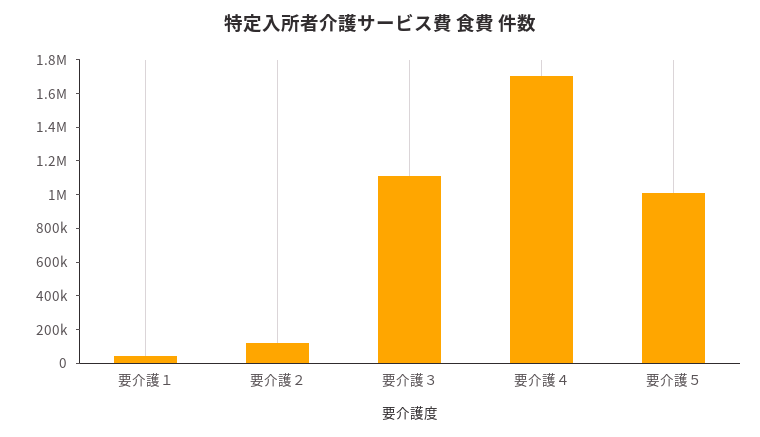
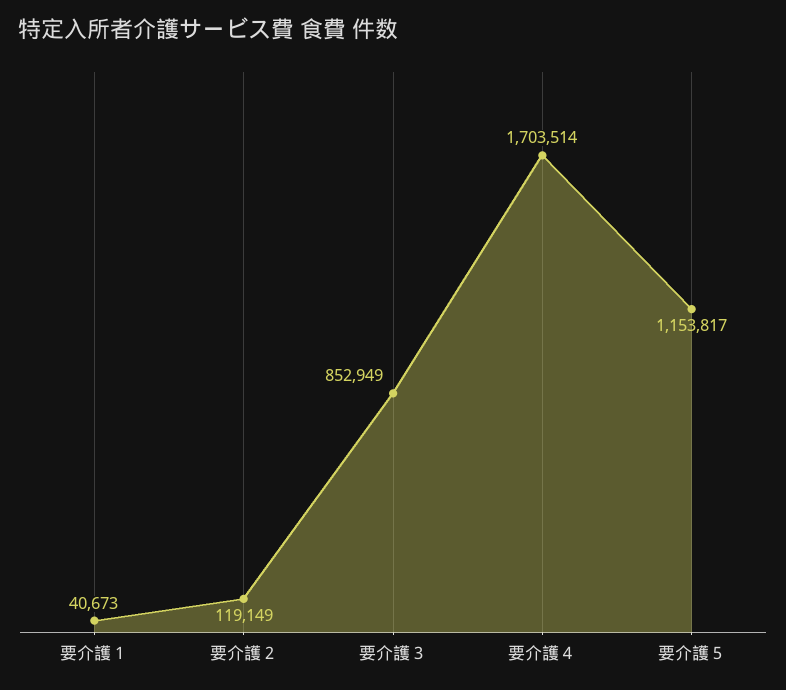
  {
    "要介護１": 40673,
    "要介護２": 119149,
-   "要介護３": 1100000,
+   "要介護３": 852949,
    "要介護４": 1703514,
-   "要介護５": 1000000
+   "要介護５": 1153817
  }

